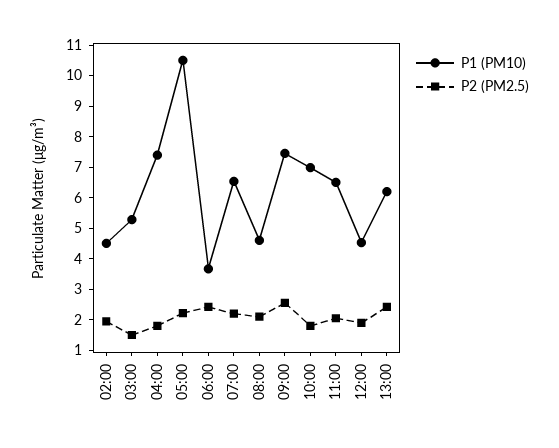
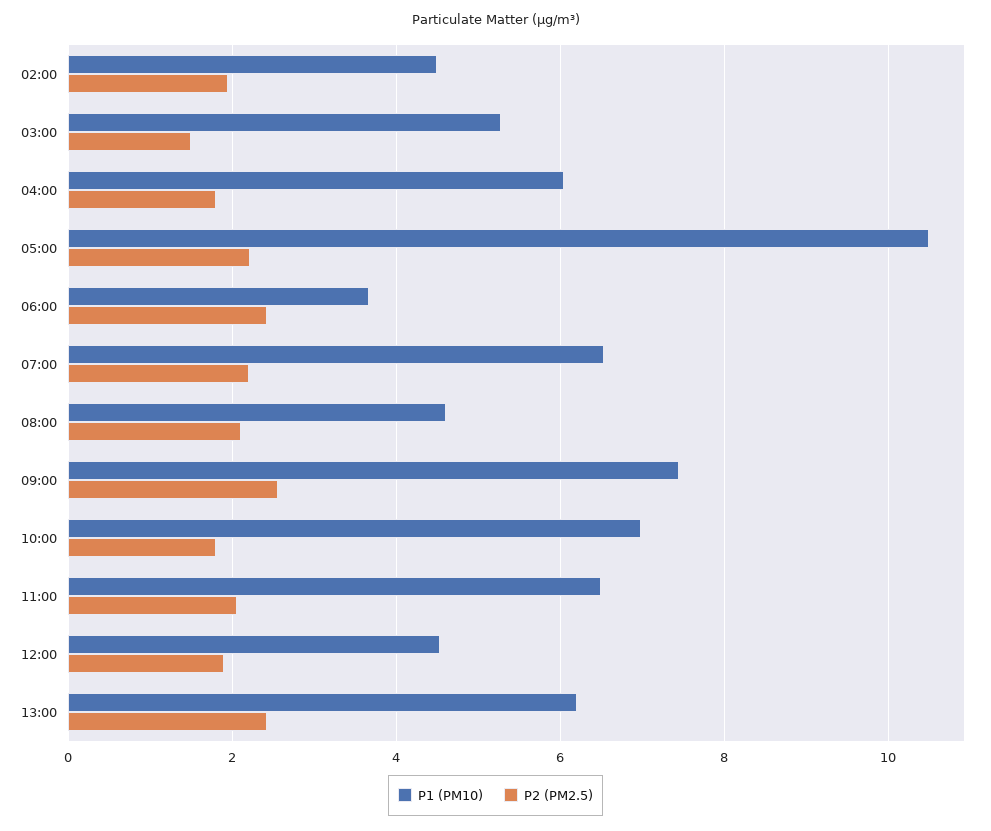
  {
    "P1 (PM10)": {
      "02:00": 4.6,
      "03:00": 5.2,
-     "04:00": 7.5,
+     "04:00": 6,
      "05:00": 10.6,
      "06:00": 3.6,
      "07:00": 6.6,
      "08:00": 4.6,
      "09:00": 7.4,
      "10:00": 7,
      "11:00": 6.6,
      "12:00": 4.6,
      "13:00": 6.2
    },
    "P2 (PM2.5)": {
      "02:00": 2,
      "03:00": 1.6,
      "04:00": 1.8,
      "05:00": 2.2,
      "06:00": 2.4,
      "07:00": 2.2,
      "08:00": 2.2,
      "09:00": 2.6,
      "10:00": 1.8,
      "11:00": 2,
      "12:00": 2,
      "13:00": 2.4
    }
  }

